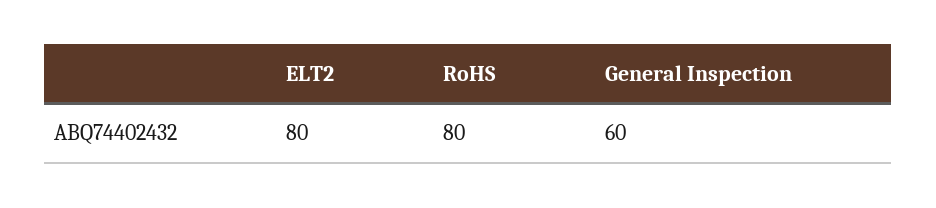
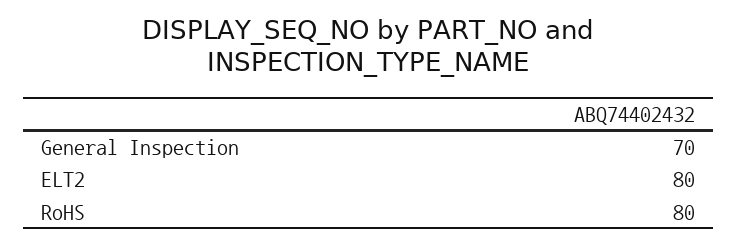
  {
    "ELT2": 80,
    "RoHS": 80,
-   "General Inspection": 60
+   "General Inspection": 70
  }

